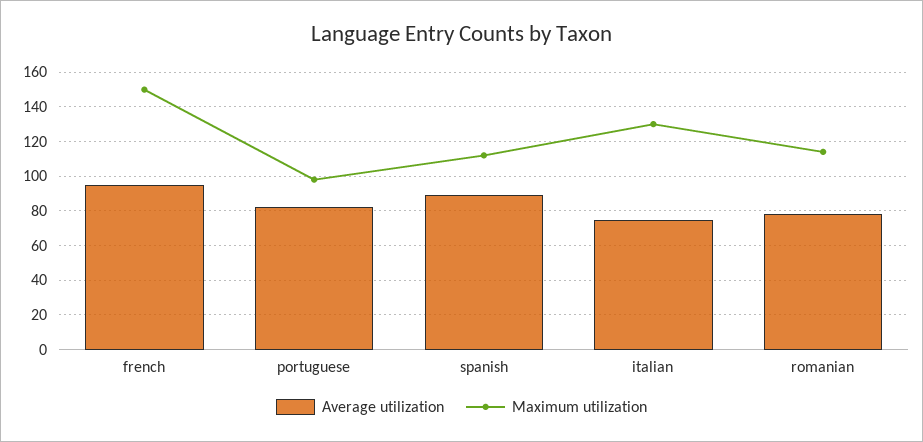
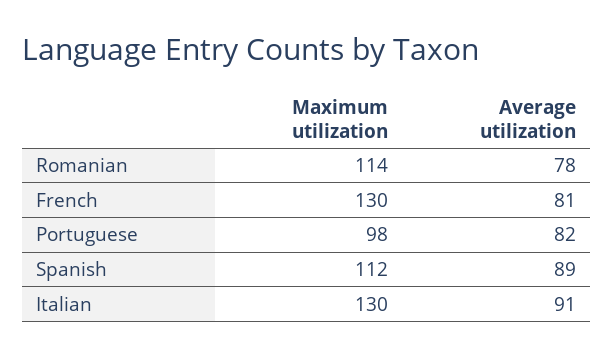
  {
    "Average utilization": {
-     "french": 95,
+     "french": 81,
      "portuguese": 82,
      "spanish": 89,
-     "italian": 75,
+     "italian": 91,
      "romanian": 78
    },
    "Maximum utilization": {
-     "french": 150,
+     "french": 130,
      "portuguese": 98,
      "spanish": 112,
      "italian": 130,
      "romanian": 114
    }
  }

